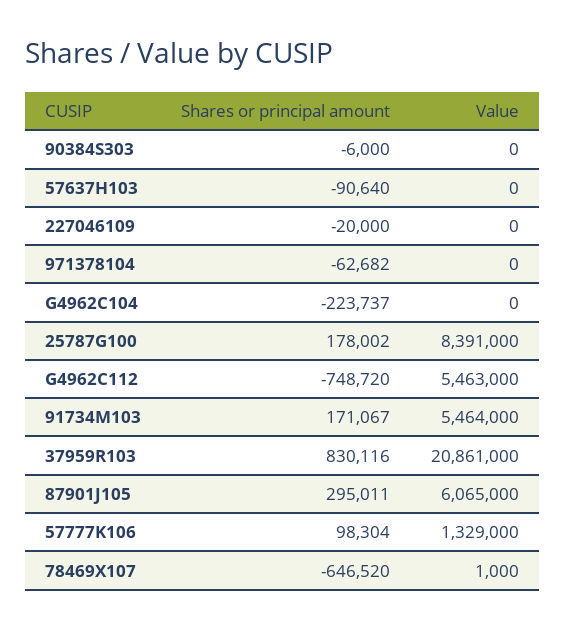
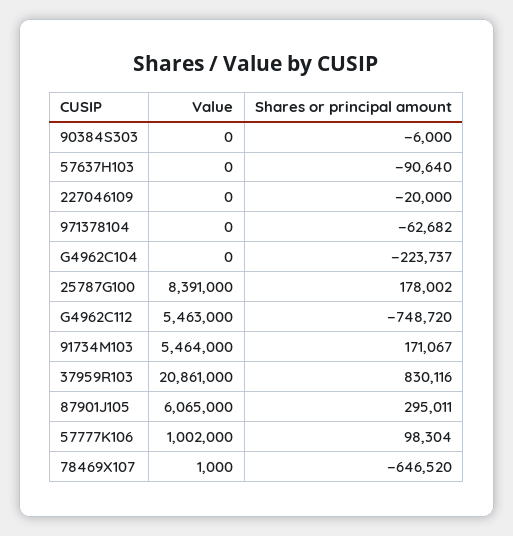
  {
    "Shares or principal amount": {
      "90384S303": -6000,
      "57637H103": -90640,
      "227046109": -20000,
      "971378104": -62682,
      "G4962C104": -223737,
      "25787G100": 178002,
      "G4962C112": -748720,
      "91734M103": 171067,
      "37959R103": 830116,
      "87901J105": 295011,
      "57777K106": 98304,
      "78469X107": -646520
    },
    "Value": {
      "90384S303": 0,
      "57637H103": 0,
      "227046109": 0,
      "971378104": 0,
      "G4962C104": 0,
      "25787G100": 8391000,
      "G4962C112": 5463000,
      "91734M103": 5464000,
      "37959R103": 20861000,
      "87901J105": 6065000,
-     "57777K106": 1329000,
+     "57777K106": 1002000,
      "78469X107": 1000
    }
  }

